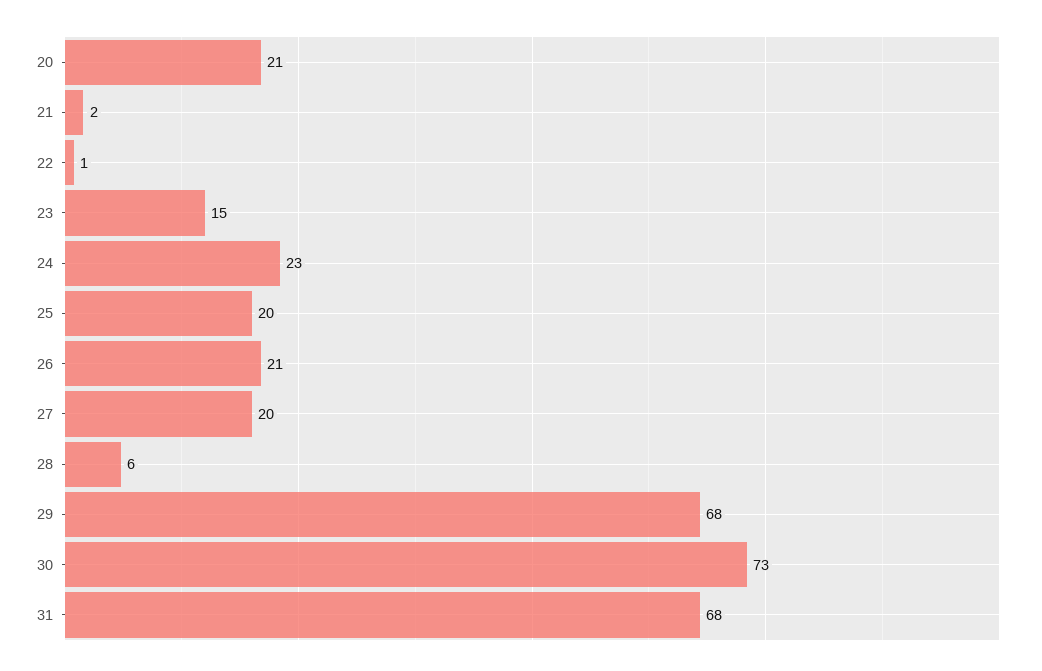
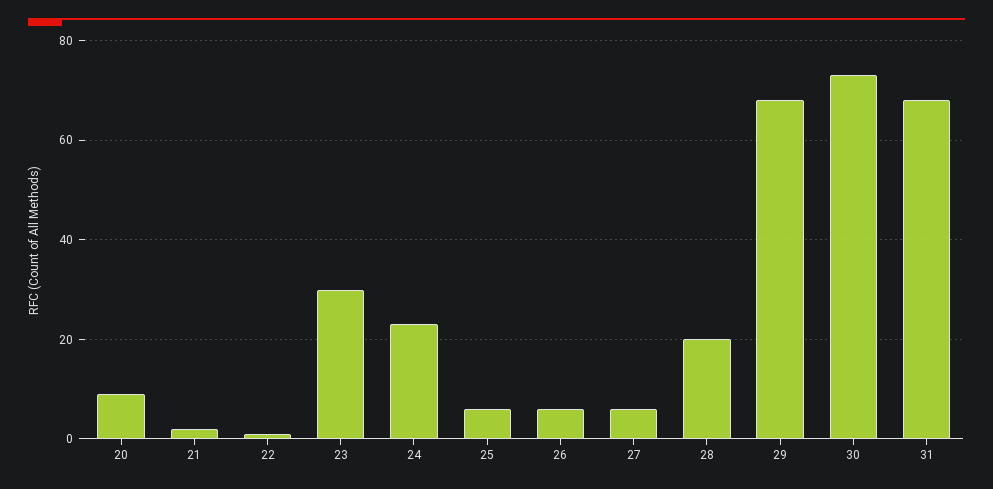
  {
-   "20": 21,
+   "20": 10,
    "21": 2,
    "22": 1,
-   "23": 15,
+   "23": 30,
    "24": 23,
-   "25": 20,
+   "25": 5,
-   "26": 21,
+   "26": 5,
-   "27": 20,
+   "27": 5,
-   "28": 6,
+   "28": 20,
    "29": 68,
    "30": 73,
    "31": 68
  }

